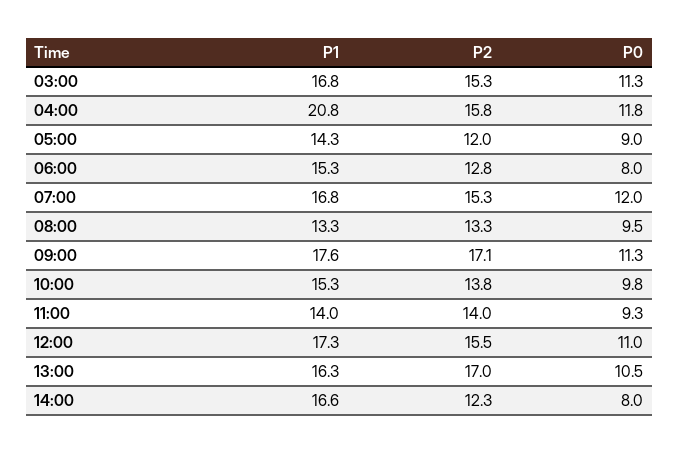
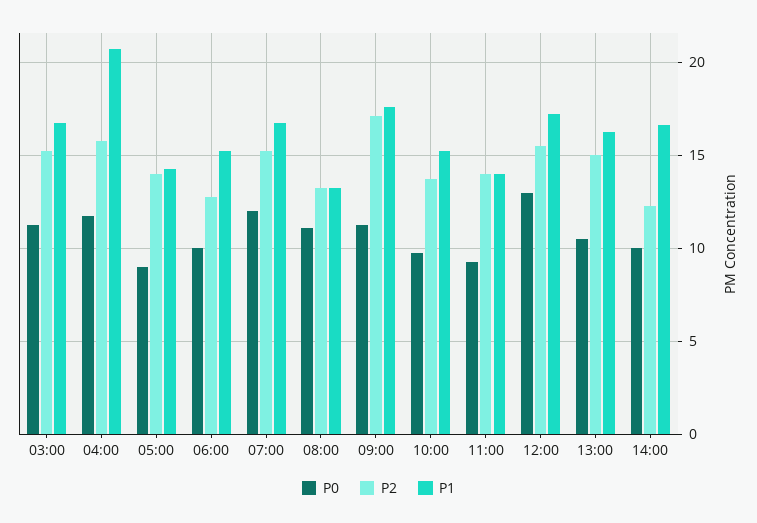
  {
    "P1": {
      "03:00": 16.8,
      "04:00": 20.8,
      "05:00": 14.3,
      "06:00": 15.3,
      "07:00": 16.8,
      "08:00": 13.3,
      "09:00": 17.6,
      "10:00": 15.3,
      "11:00": 14,
      "12:00": 17.3,
      "13:00": 16.3,
      "14:00": 16.6
    },
    "P2": {
      "03:00": 15.3,
      "04:00": 15.8,
-     "05:00": 12,
+     "05:00": 14,
      "06:00": 12.8,
      "07:00": 15.3,
      "08:00": 13.3,
      "09:00": 17.1,
      "10:00": 13.8,
      "11:00": 14,
      "12:00": 15.5,
-     "13:00": 17,
+     "13:00": 15,
      "14:00": 12.3
    },
    "P0": {
      "03:00": 11.3,
      "04:00": 11.8,
      "05:00": 9,
-     "06:00": 8,
+     "06:00": 10,
      "07:00": 12,
-     "08:00": 9.5,
+     "08:00": 11,
      "09:00": 11.3,
      "10:00": 9.8,
      "11:00": 9.3,
-     "12:00": 11,
+     "12:00": 13,
      "13:00": 10.5,
-     "14:00": 8
+     "14:00": 10
    }
  }

